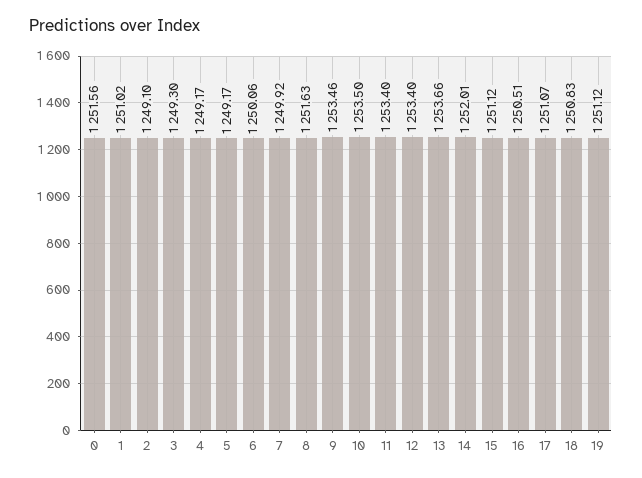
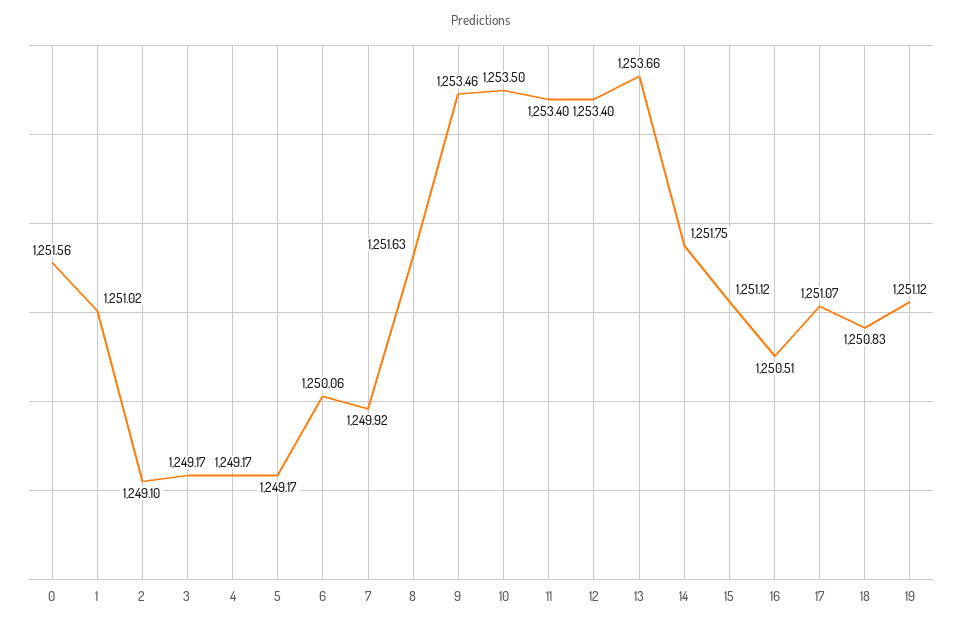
  {
    "0": 1251.56,
    "1": 1251.02,
    "2": 1249.1,
-   "3": 1249.3,
+   "3": 1249.17,
    "4": 1249.17,
    "5": 1249.17,
    "6": 1250.06,
    "7": 1249.92,
    "8": 1251.63,
    "9": 1253.46,
    "10": 1253.5,
    "11": 1253.4,
    "12": 1253.4,
    "13": 1253.66,
-   "14": 1252.01,
+   "14": 1251.75,
    "15": 1251.12,
    "16": 1250.51,
    "17": 1251.07,
    "18": 1250.83,
    "19": 1251.12
  }

